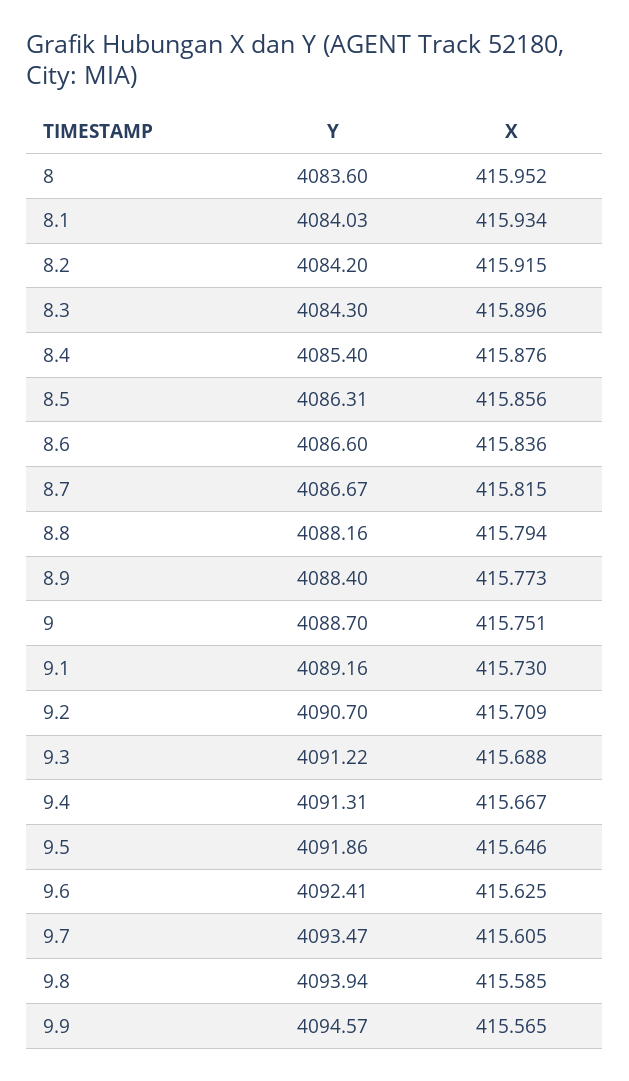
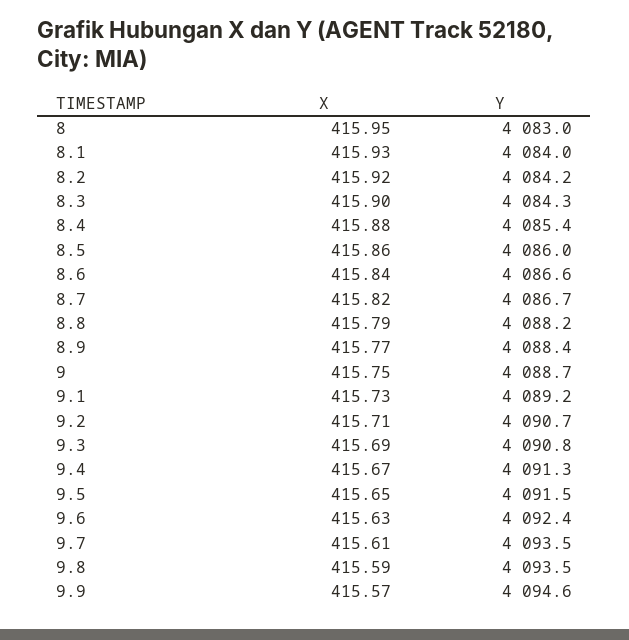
  {
    "Y": {
-     "8": 4083.6,
+     "8": 4083,
      "8.1": 4084.03,
      "8.2": 4084.2,
      "8.3": 4084.3,
      "8.4": 4085.4,
-     "8.5": 4086.31,
+     "8.5": 4086,
      "8.6": 4086.6,
      "8.7": 4086.67,
      "8.8": 4088.16,
      "8.9": 4088.4,
      "9": 4088.7,
      "9.1": 4089.16,
      "9.2": 4090.7,
-     "9.3": 4091.22,
+     "9.3": 4090.8,
      "9.4": 4091.31,
-     "9.5": 4091.86,
+     "9.5": 4091.5,
      "9.6": 4092.41,
      "9.7": 4093.47,
-     "9.8": 4093.94,
+     "9.8": 4093.5,
      "9.9": 4094.57
    },
    "X": {
      "8": 415.952,
      "8.1": 415.934,
      "8.2": 415.915,
      "8.3": 415.896,
      "8.4": 415.876,
      "8.5": 415.856,
      "8.6": 415.836,
      "8.7": 415.815,
      "8.8": 415.794,
      "8.9": 415.773,
      "9": 415.751,
      "9.1": 415.73,
      "9.2": 415.709,
      "9.3": 415.688,
      "9.4": 415.667,
      "9.5": 415.646,
      "9.6": 415.625,
      "9.7": 415.605,
      "9.8": 415.585,
      "9.9": 415.565
    }
  }

